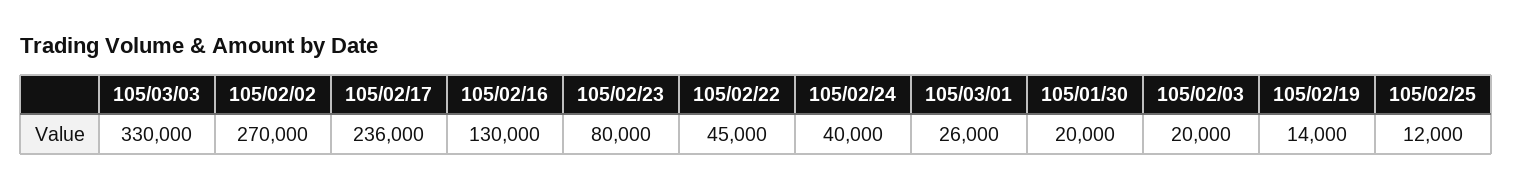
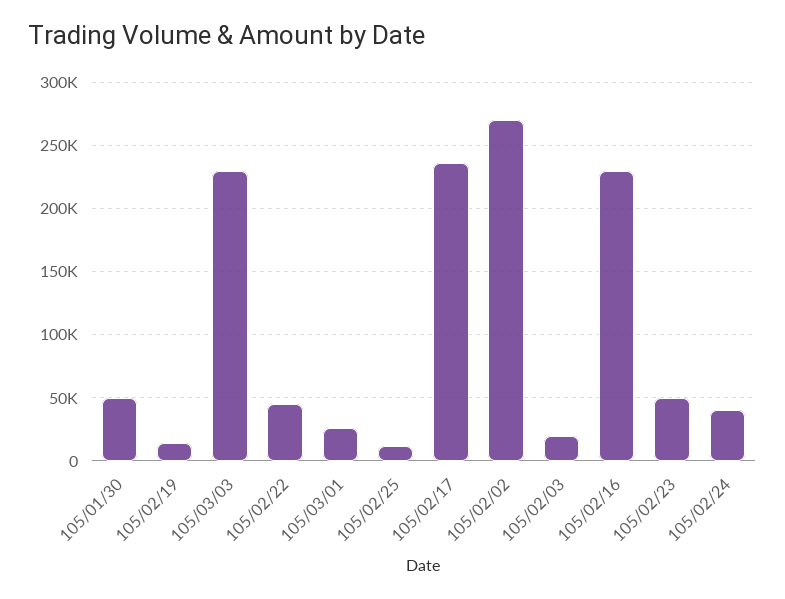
  {
-   "105/03/03": 330000,
+   "105/03/03": 230000,
    "105/02/02": 270000,
    "105/02/17": 236000,
-   "105/02/16": 130000,
+   "105/02/16": 230000,
-   "105/02/23": 80000,
+   "105/02/23": 50000,
    "105/02/22": 45000,
    "105/02/24": 40000,
    "105/03/01": 26000,
-   "105/01/30": 20000,
+   "105/01/30": 50000,
    "105/02/03": 20000,
    "105/02/19": 14000,
    "105/02/25": 12000
  }

